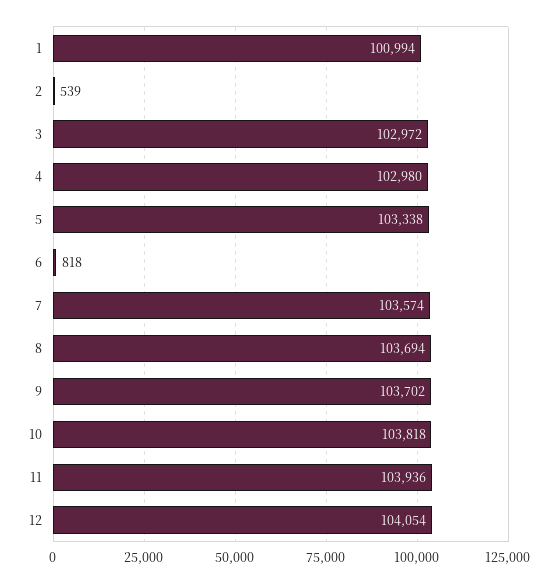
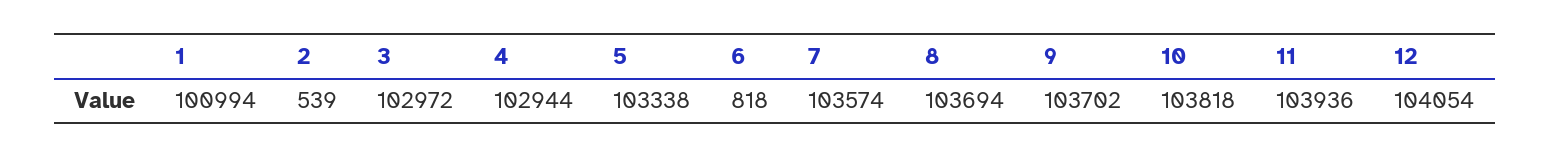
  {
    "1": 100994,
    "2": 539,
    "3": 102972,
-   "4": 102980,
+   "4": 102944,
    "5": 103338,
    "6": 818,
    "7": 103574,
    "8": 103694,
    "9": 103702,
    "10": 103818,
    "11": 103936,
    "12": 104054
  }

